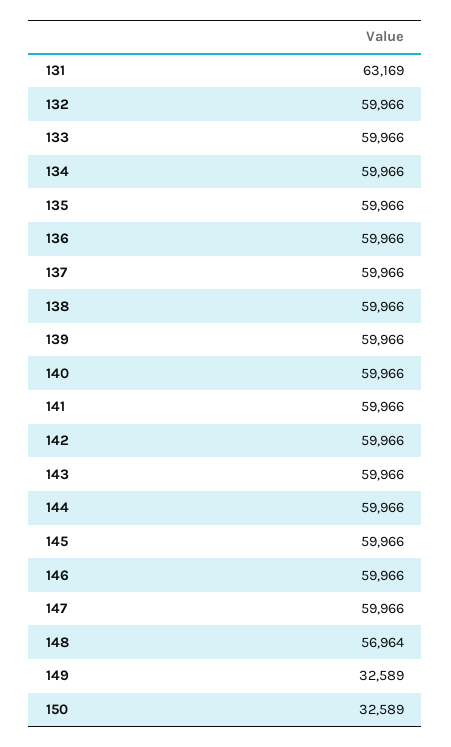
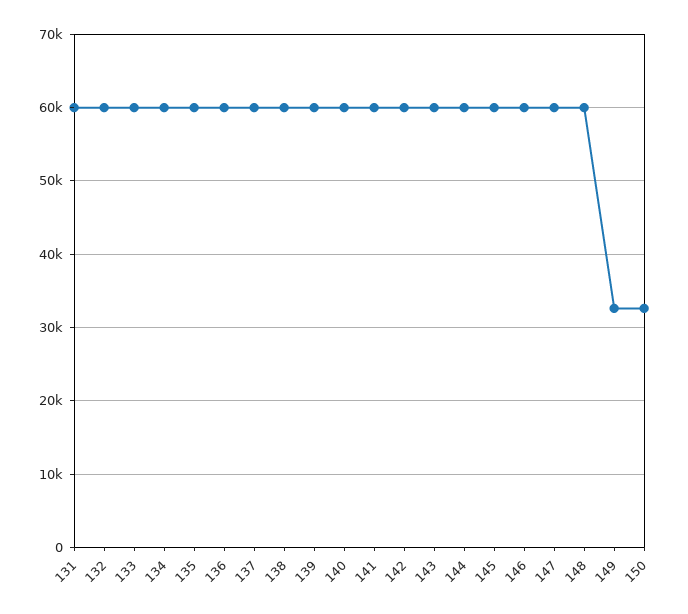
  {
-   "131": 63169,
+   "131": 60000,
    "132": 59966,
    "133": 59966,
    "134": 59966,
    "135": 59966,
    "136": 59966,
    "137": 59966,
    "138": 59966,
    "139": 59966,
    "140": 59966,
    "141": 59966,
    "142": 59966,
    "143": 59966,
    "144": 59966,
    "145": 59966,
    "146": 59966,
    "147": 59966,
-   "148": 56964,
+   "148": 60000,
    "149": 32589,
    "150": 32589
  }

